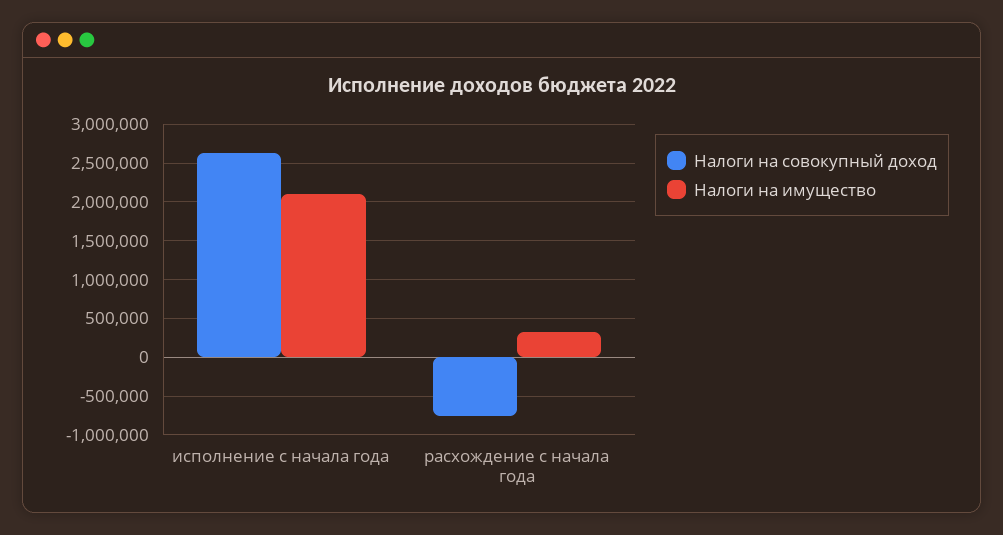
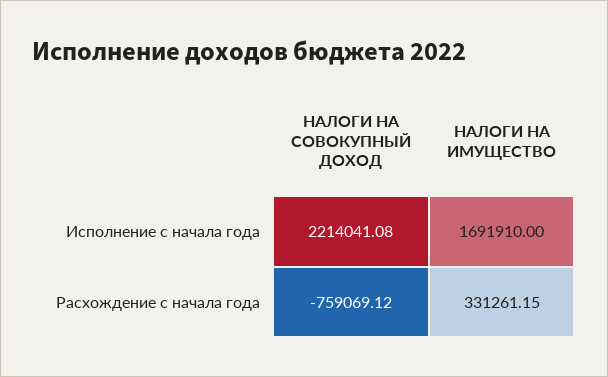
  {
    "Налоги на совокупный доход": {
-     "исполнение с начала года": 2600000,
+     "исполнение с начала года": 2214041.08,
      "расхождение с начала года": -759069.12
    },
    "Налоги на имущество": {
-     "исполнение с начала года": 2100000,
+     "исполнение с начала года": 1691910,
      "расхождение с начала года": 331261.15
    }
  }

